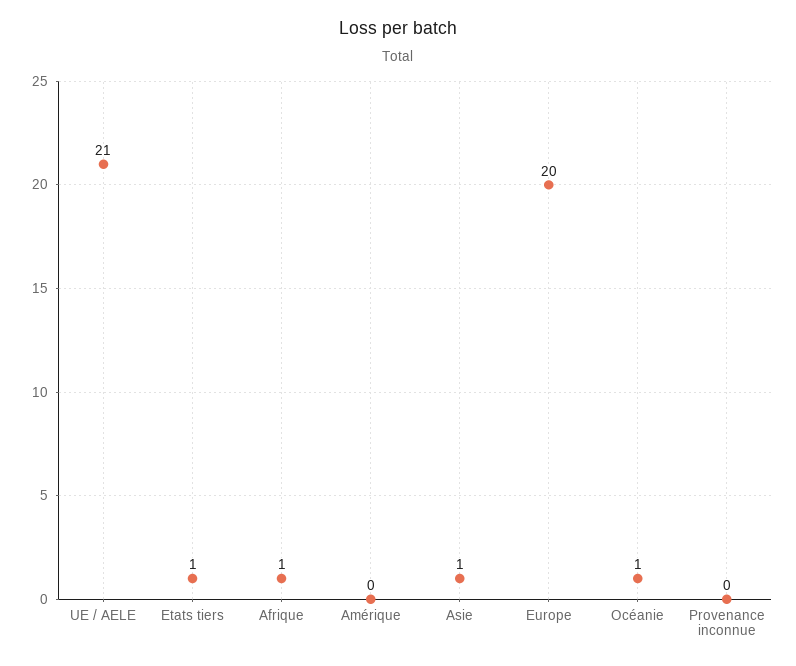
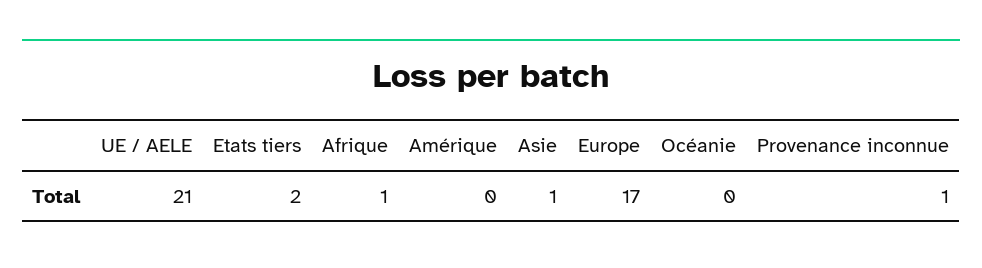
  {
    "UE / AELE": 21,
-   "Etats tiers": 1,
+   "Etats tiers": 2,
    "Afrique": 1,
    "Amérique": 0,
    "Asie": 1,
-   "Europe": 20,
+   "Europe": 17,
-   "Océanie": 1,
+   "Océanie": 0,
-   "Provenance inconnue": 0
+   "Provenance inconnue": 1
  }

